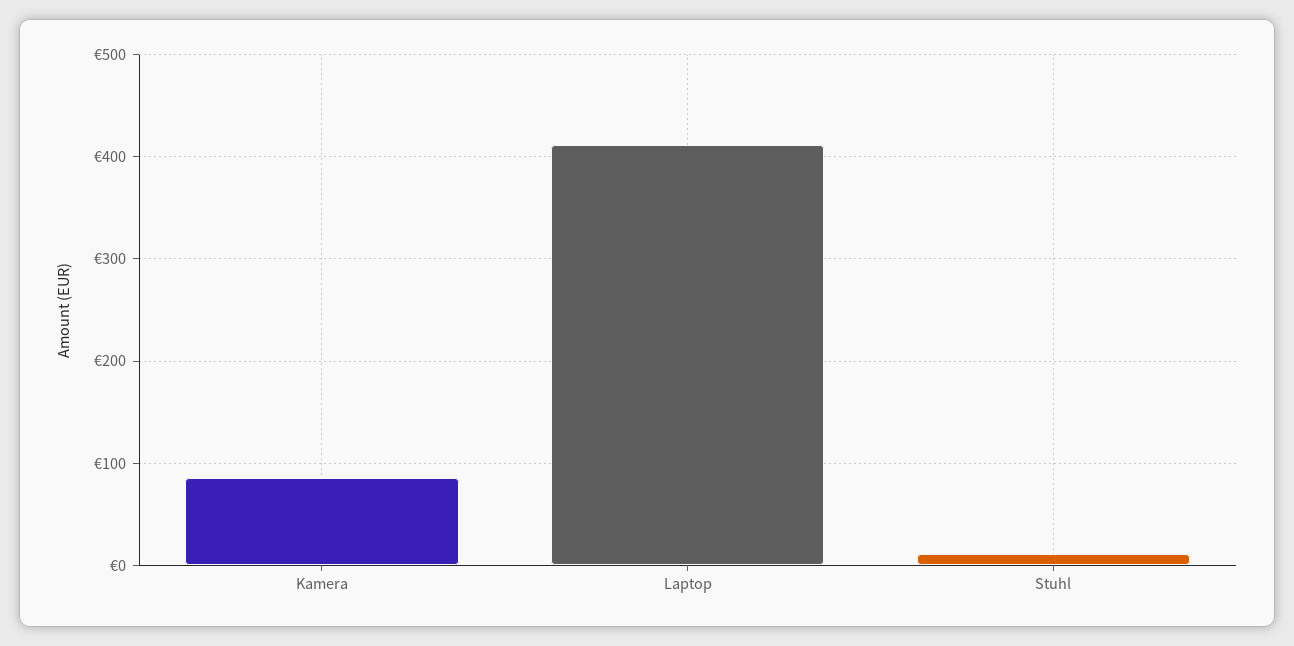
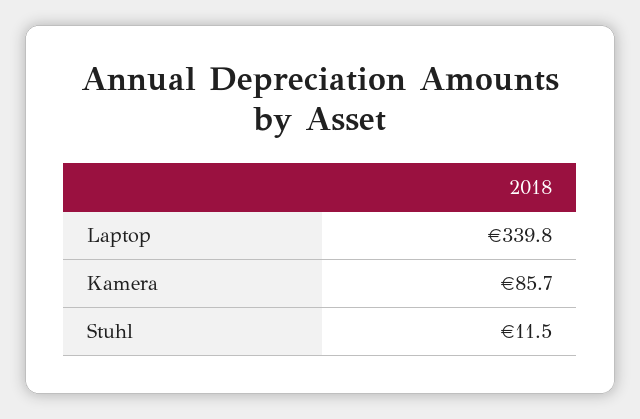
  {
    "Kamera": 85.7,
-   "Laptop": 410,
+   "Laptop": 339.8,
    "Stuhl": 11.5
  }

